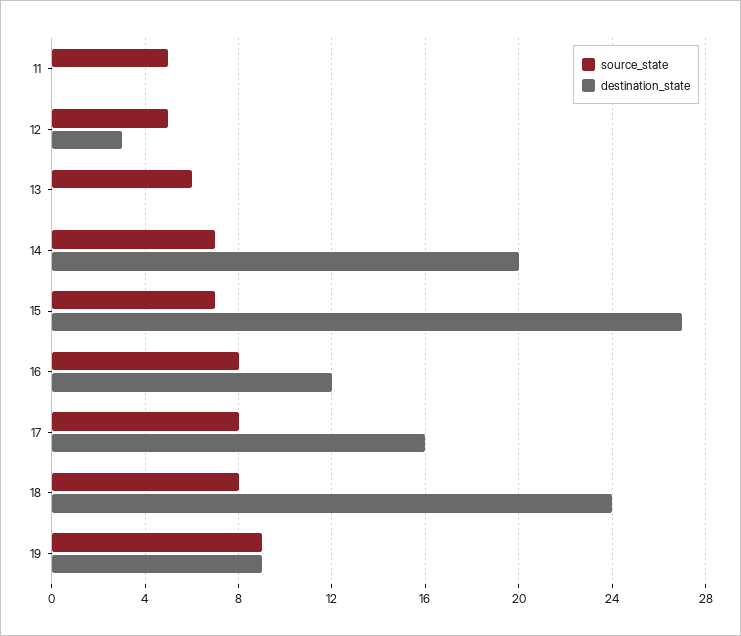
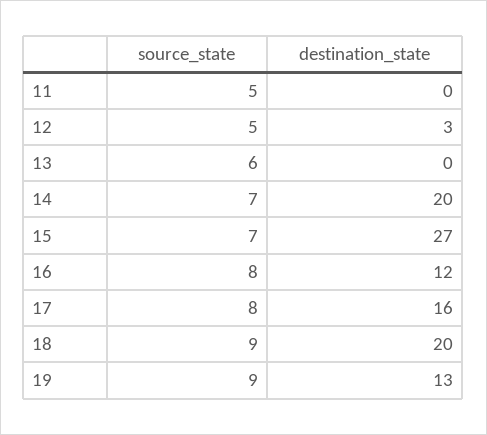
  {
    "source_state": {
      "11": 5,
      "12": 5,
      "13": 6,
      "14": 7,
      "15": 7,
      "16": 8,
      "17": 8,
-     "18": 8,
+     "18": 9,
      "19": 9
    },
    "destination_state": {
      "11": 0,
      "12": 3,
      "13": 0,
      "14": 20,
      "15": 27,
      "16": 12,
      "17": 16,
-     "18": 24,
+     "18": 20,
-     "19": 9
+     "19": 13
    }
  }

